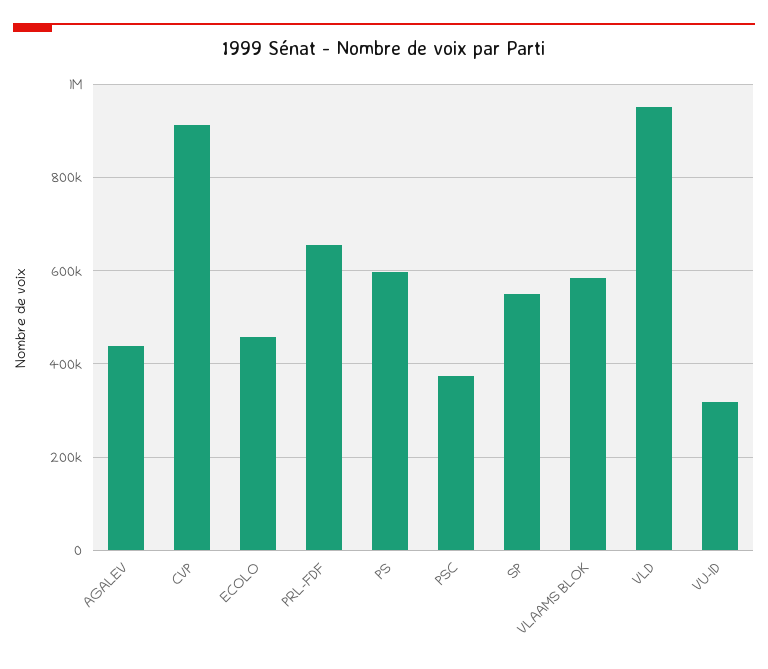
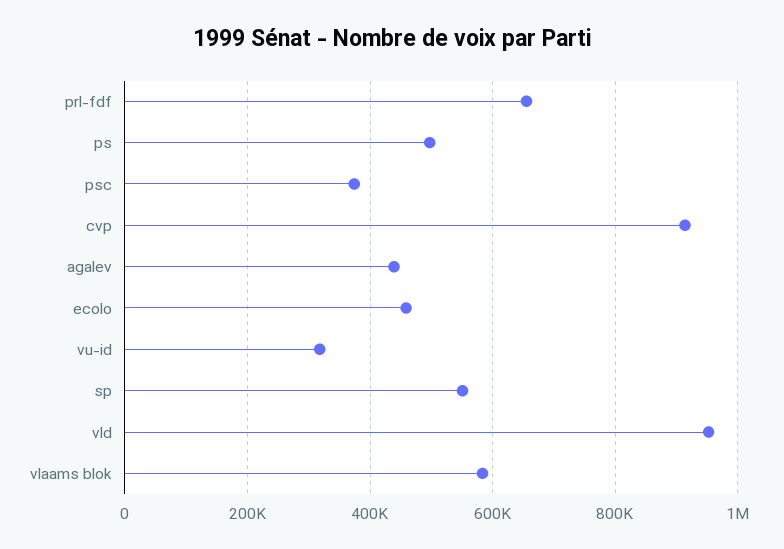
  {
    "AGALEV": 440000,
    "CVP": 920000,
    "ECOLO": 460000,
    "PRL-FDF": 660000,
-   "PS": 600000,
+   "PS": 500000,
    "PSC": 380000,
    "SP": 560000,
    "VLAAMS BLOK": 580000,
    "VLD": 960000,
    "VU-ID": 320000
  }

